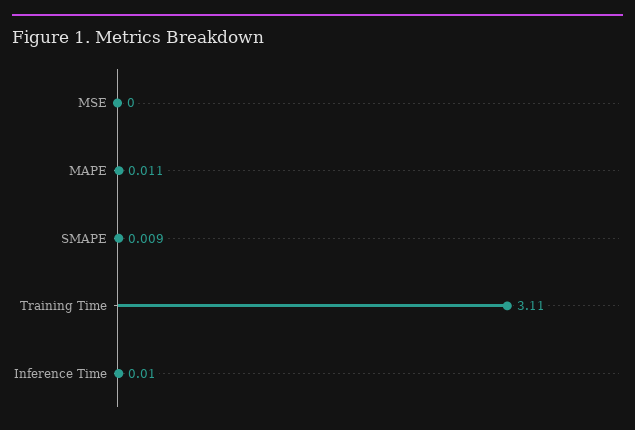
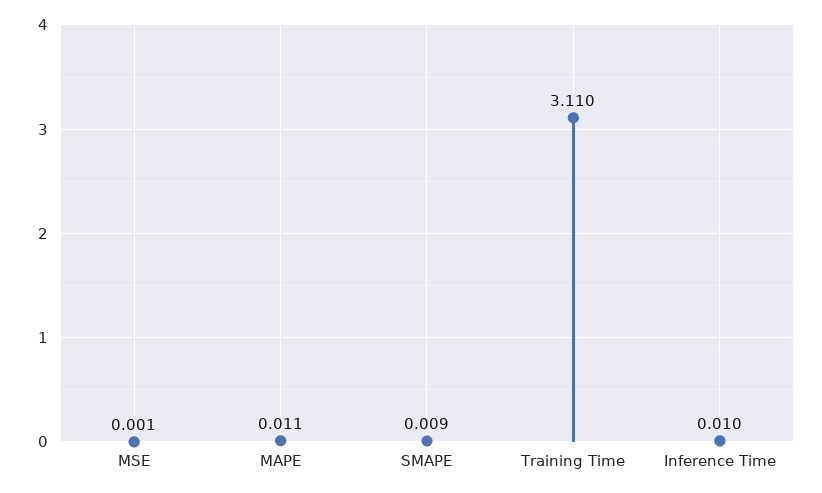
  {
-   "MSE": 0,
+   "MSE": 0.001,
    "MAPE": 0.011,
    "SMAPE": 0.009,
    "Training Time": 3.11,
    "Inference Time": 0.01
  }

